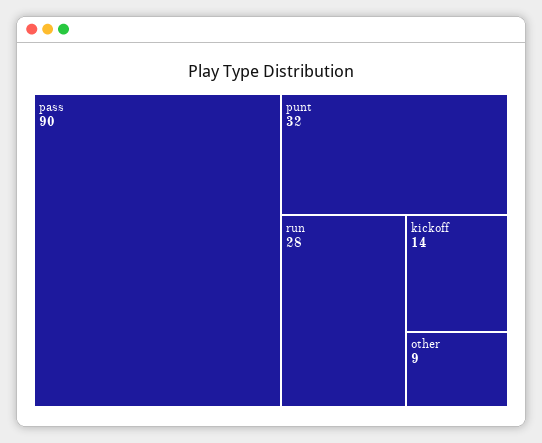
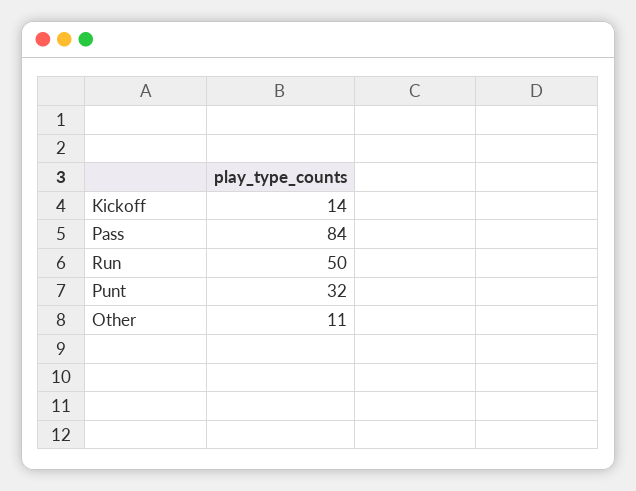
  {
-   "pass": 90,
+   "pass": 84,
    "punt": 32,
-   "run": 28,
+   "run": 50,
    "kickoff": 14,
-   "other": 9
+   "other": 11
  }

